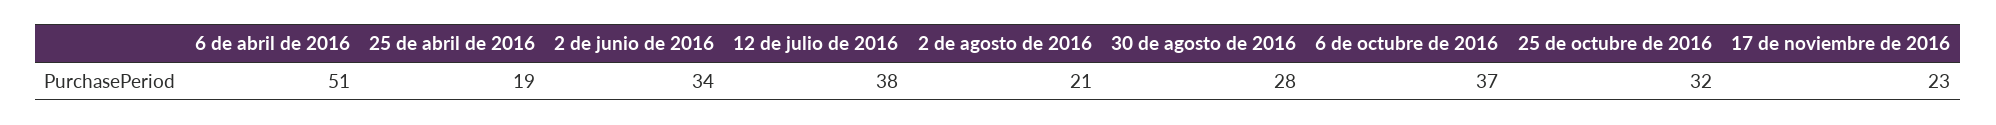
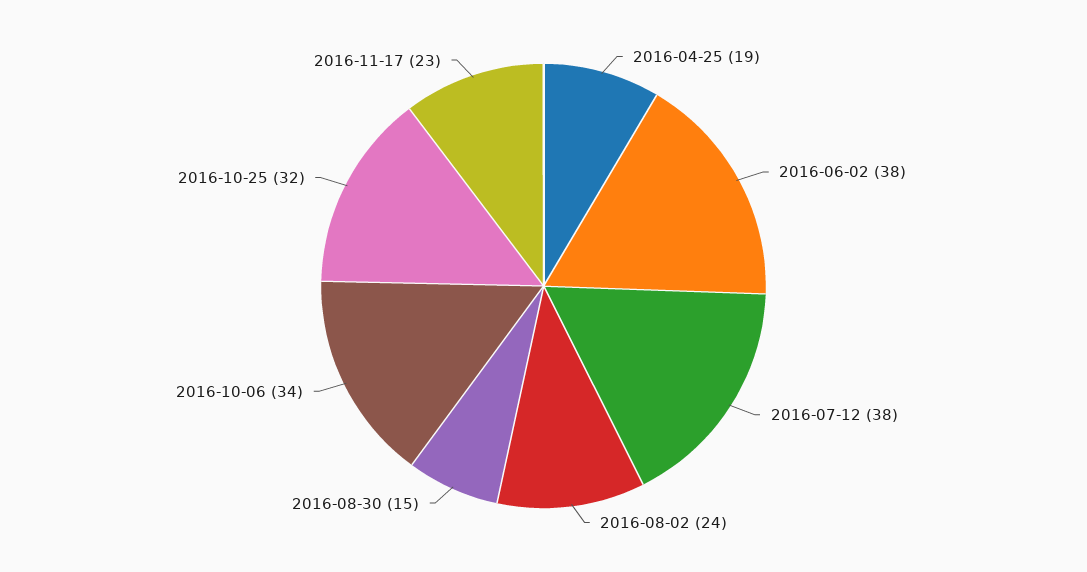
  {
-   "6 de abril de 2016": 51,
    "25 de abril de 2016": 19,
-   "2 de junio de 2016": 34,
+   "2 de junio de 2016": 38,
    "12 de julio de 2016": 38,
-   "2 de agosto de 2016": 21,
+   "2 de agosto de 2016": 24,
-   "30 de agosto de 2016": 28,
+   "30 de agosto de 2016": 15,
-   "6 de octubre de 2016": 37,
+   "6 de octubre de 2016": 34,
    "25 de octubre de 2016": 32,
    "17 de noviembre de 2016": 23
  }

